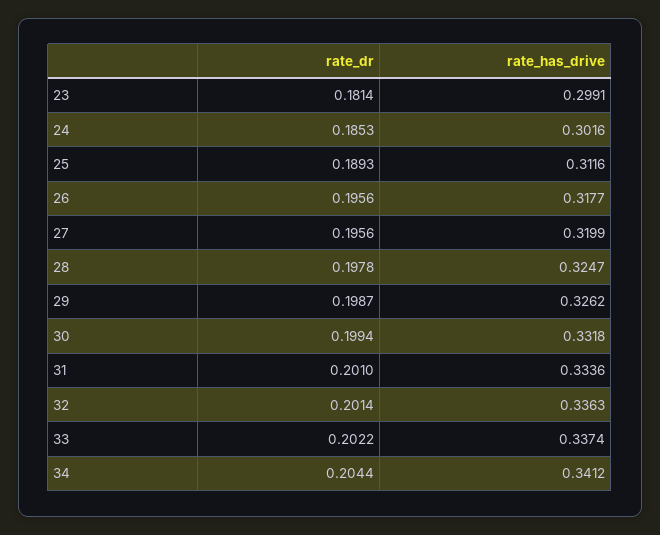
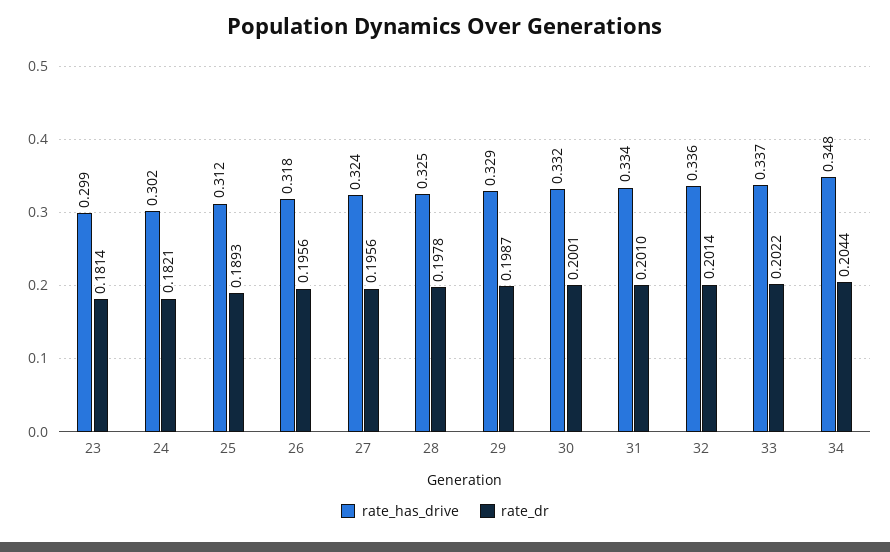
  {
    "rate_dr": {
      "23": 0.1814,
-     "24": 0.1853,
+     "24": 0.1821,
      "25": 0.1893,
      "26": 0.1956,
      "27": 0.1956,
      "28": 0.1978,
      "29": 0.1987,
-     "30": 0.1994,
+     "30": 0.2001,
      "31": 0.201,
      "32": 0.2014,
      "33": 0.2022,
      "34": 0.2044
    },
    "rate_has_drive": {
      "23": 0.2991,
      "24": 0.3016,
      "25": 0.3116,
      "26": 0.3177,
-     "27": 0.3199,
+     "27": 0.324,
      "28": 0.3247,
-     "29": 0.3262,
+     "29": 0.329,
      "30": 0.3318,
      "31": 0.3336,
      "32": 0.3363,
      "33": 0.3374,
-     "34": 0.3412
+     "34": 0.348
    }
  }

